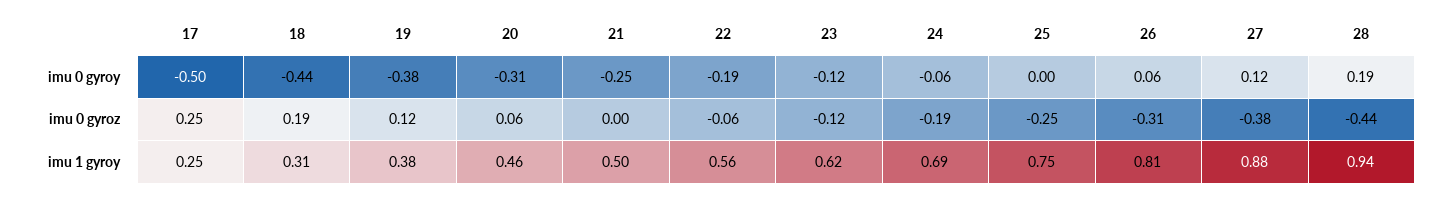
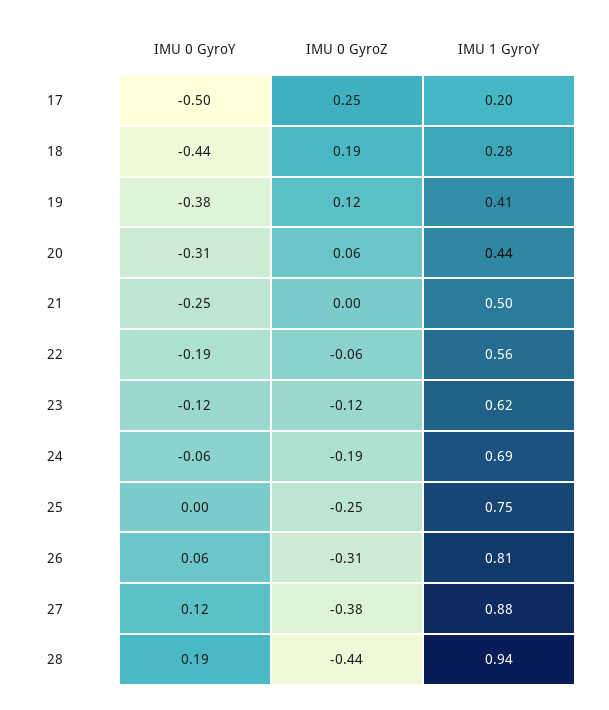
  {
    "17": {
      "imu 0 gyroy": -0.5,
      "imu 0 gyroz": 0.25,
-     "imu 1 gyroy": 0.25
+     "imu 1 gyroy": 0.2
    },
    "18": {
      "imu 0 gyroy": -0.44,
      "imu 0 gyroz": 0.19,
-     "imu 1 gyroy": 0.31
+     "imu 1 gyroy": 0.28
    },
    "19": {
      "imu 0 gyroy": -0.38,
      "imu 0 gyroz": 0.12,
-     "imu 1 gyroy": 0.38
+     "imu 1 gyroy": 0.41
    },
    "20": {
      "imu 0 gyroy": -0.31,
      "imu 0 gyroz": 0.06,
-     "imu 1 gyroy": 0.46
+     "imu 1 gyroy": 0.44
    },
    "21": {
      "imu 0 gyroy": -0.25,
      "imu 0 gyroz": 0,
      "imu 1 gyroy": 0.5
    },
    "22": {
      "imu 0 gyroy": -0.19,
      "imu 0 gyroz": -0.06,
      "imu 1 gyroy": 0.56
    },
    "23": {
      "imu 0 gyroy": -0.12,
      "imu 0 gyroz": -0.12,
      "imu 1 gyroy": 0.62
    },
    "24": {
      "imu 0 gyroy": -0.06,
      "imu 0 gyroz": -0.19,
      "imu 1 gyroy": 0.69
    },
    "25": {
      "imu 0 gyroy": 0,
      "imu 0 gyroz": -0.25,
      "imu 1 gyroy": 0.75
    },
    "26": {
      "imu 0 gyroy": 0.06,
      "imu 0 gyroz": -0.31,
      "imu 1 gyroy": 0.81
    },
    "27": {
      "imu 0 gyroy": 0.12,
      "imu 0 gyroz": -0.38,
      "imu 1 gyroy": 0.88
    },
    "28": {
      "imu 0 gyroy": 0.19,
      "imu 0 gyroz": -0.44,
      "imu 1 gyroy": 0.94
    }
  }

